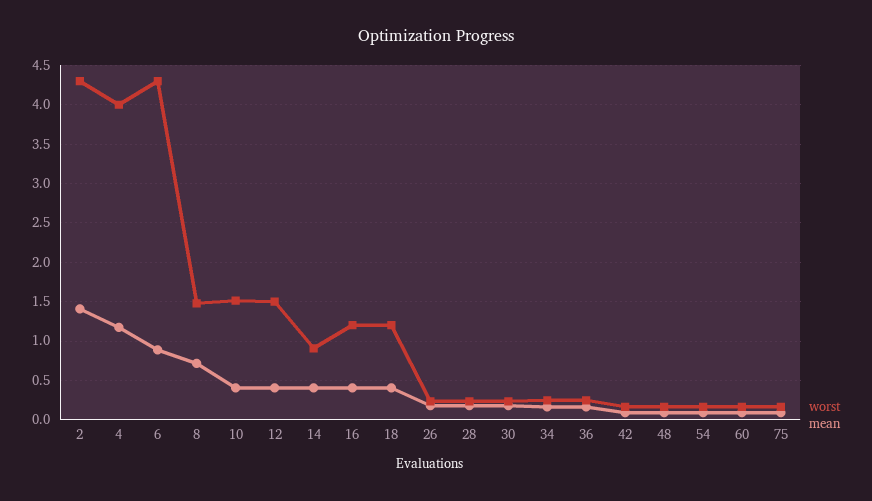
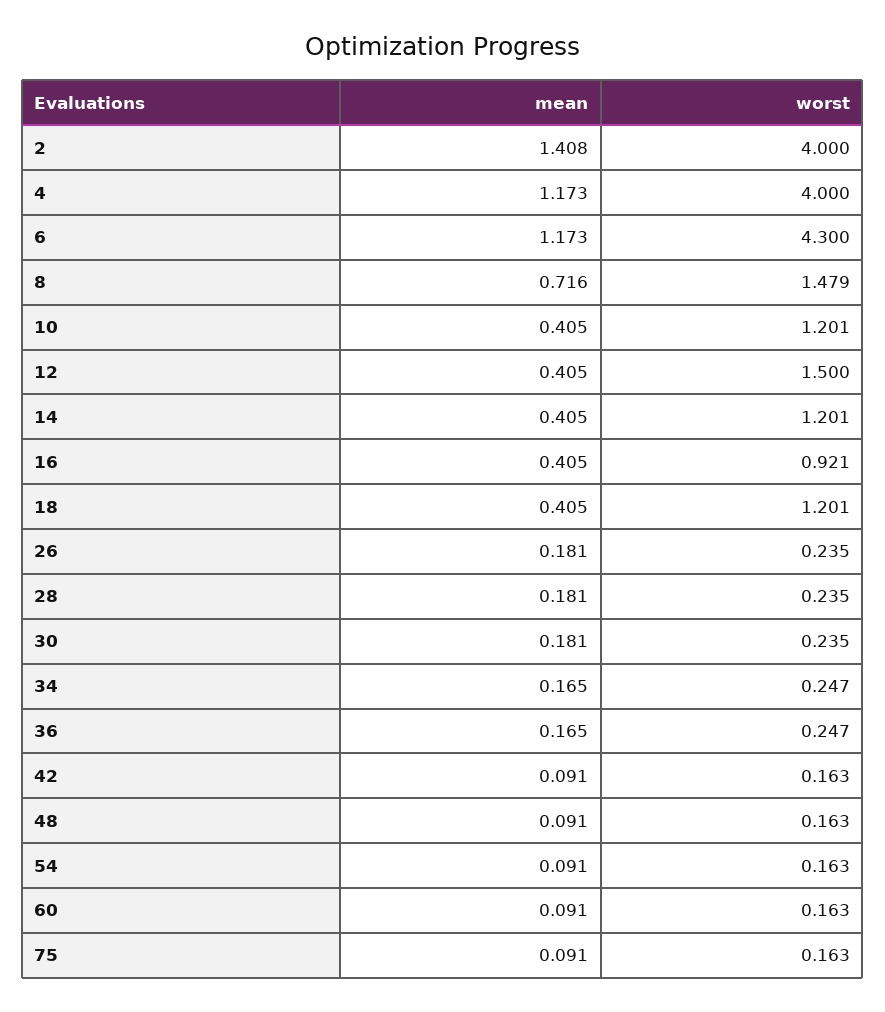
  {
    "worst": {
-     "2": 4.3,
+     "2": 4,
      "4": 4,
      "6": 4.3,
      "8": 1.479,
-     "10": 1.5,
+     "10": 1.201,
      "12": 1.5,
-     "14": 0.9,
+     "14": 1.201,
-     "16": 1.2,
+     "16": 0.921,
      "18": 1.201,
      "26": 0.235,
      "28": 0.235,
      "30": 0.235,
      "34": 0.247,
      "36": 0.247,
      "42": 0.163,
      "48": 0.163,
      "54": 0.163,
      "60": 0.163,
      "75": 0.163
    },
    "mean": {
      "2": 1.408,
      "4": 1.173,
-     "6": 0.9,
+     "6": 1.173,
      "8": 0.716,
      "10": 0.405,
      "12": 0.405,
      "14": 0.405,
      "16": 0.405,
      "18": 0.405,
      "26": 0.181,
      "28": 0.181,
      "30": 0.181,
      "34": 0.165,
      "36": 0.165,
      "42": 0.091,
      "48": 0.091,
      "54": 0.091,
      "60": 0.091,
      "75": 0.091
    }
  }

